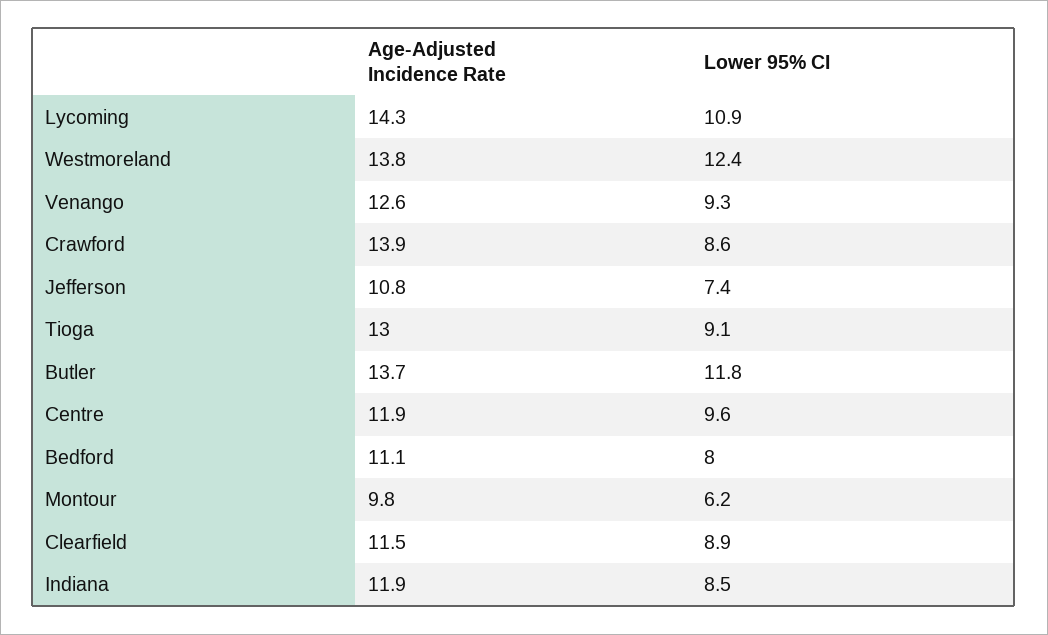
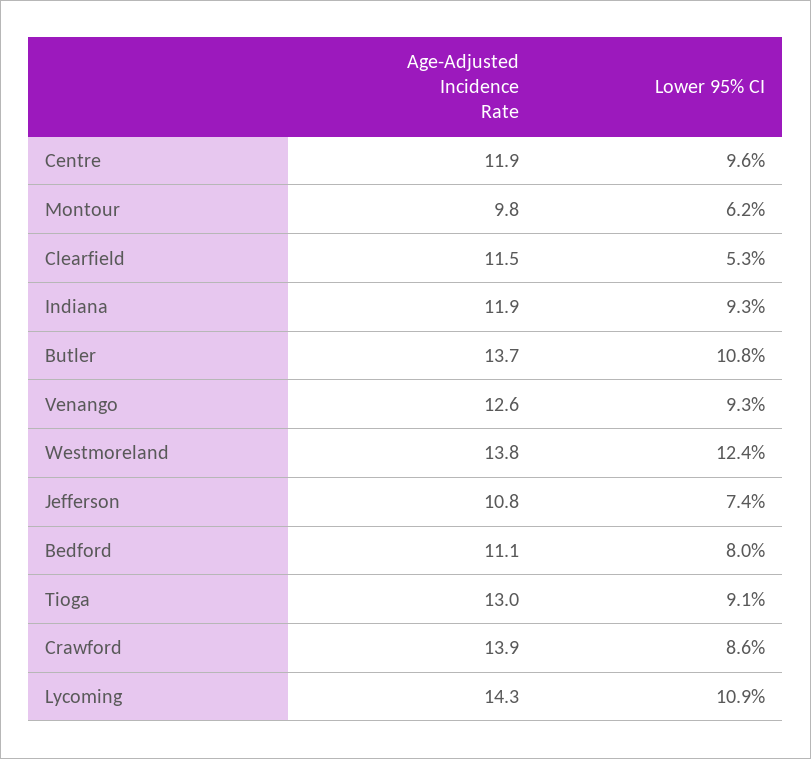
  {
    "Age-Adjusted Incidence Rate": {
      "Lycoming": 14.3,
      "Westmoreland": 13.8,
      "Venango": 12.6,
      "Crawford": 13.9,
      "Jefferson": 10.8,
      "Tioga": 13,
      "Butler": 13.7,
      "Centre": 11.9,
      "Bedford": 11.1,
      "Montour": 9.8,
      "Clearfield": 11.5,
      "Indiana": 11.9
    },
    "Lower 95% CI": {
      "Lycoming": 10.9,
      "Westmoreland": 12.4,
      "Venango": 9.3,
      "Crawford": 8.6,
      "Jefferson": 7.4,
      "Tioga": 9.1,
-     "Butler": 11.8,
+     "Butler": 10.8,
      "Centre": 9.6,
      "Bedford": 8,
      "Montour": 6.2,
-     "Clearfield": 8.9,
+     "Clearfield": 5.3,
-     "Indiana": 8.5
+     "Indiana": 9.3
    }
  }

